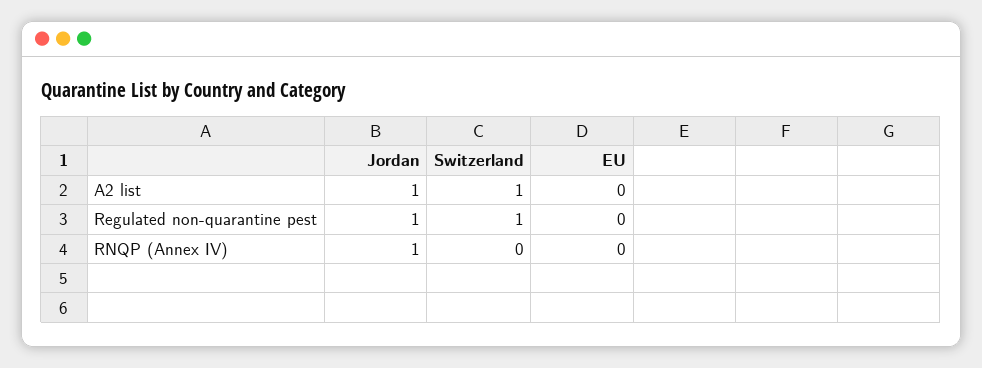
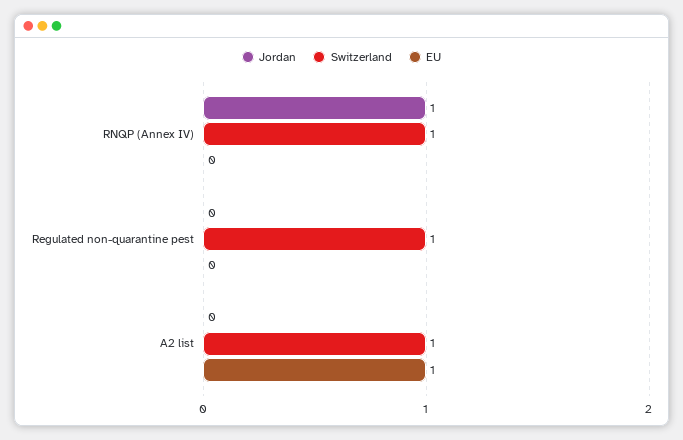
  {
    "Jordan": {
-     "A2 list": 1,
+     "A2 list": 0,
-     "Regulated non-quarantine pest": 1,
+     "Regulated non-quarantine pest": 0,
      "RNQP (Annex IV)": 1
    },
    "Switzerland": {
      "A2 list": 1,
      "Regulated non-quarantine pest": 1,
-     "RNQP (Annex IV)": 0
+     "RNQP (Annex IV)": 1
    },
    "EU": {
-     "A2 list": 0,
+     "A2 list": 1,
      "Regulated non-quarantine pest": 0,
      "RNQP (Annex IV)": 0
    }
  }

